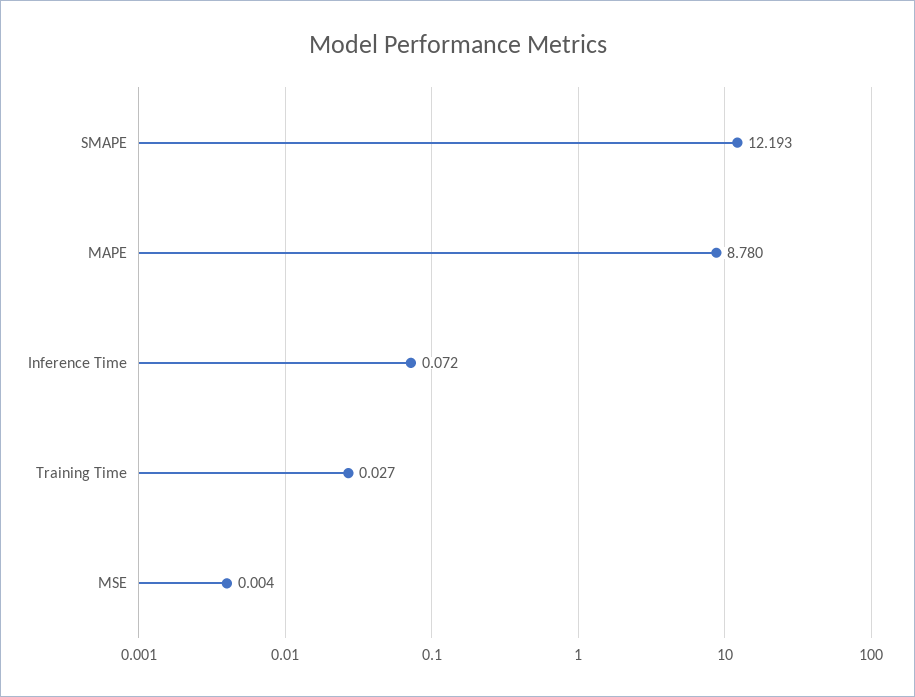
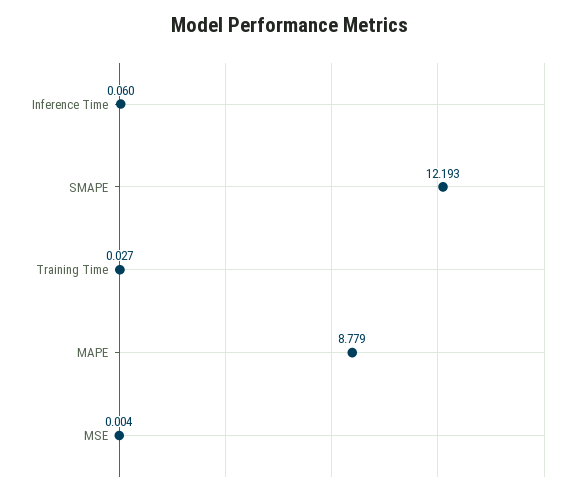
  {
    "SMAPE": 12.193,
-   "MAPE": 8.78,
+   "MAPE": 8.779,
-   "Inference Time": 0.072,
+   "Inference Time": 0.06,
    "Training Time": 0.027,
    "MSE": 0.004
  }

